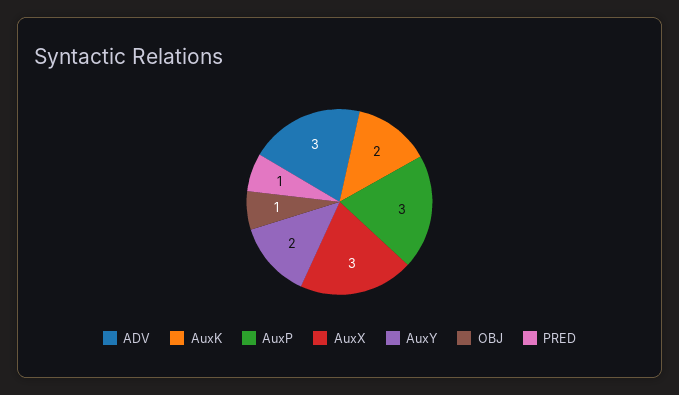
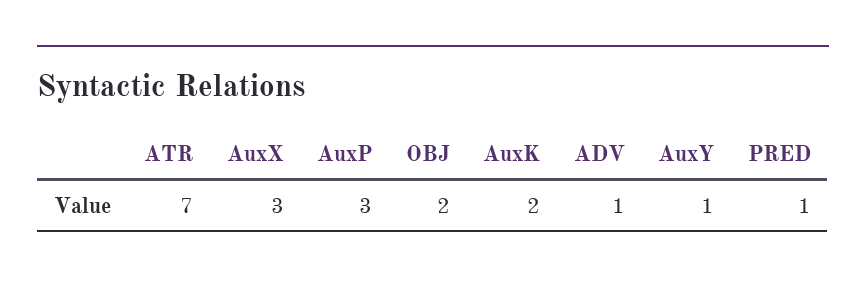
  {
-   "ADV": 3,
+   "ADV": 1,
    "AuxK": 2,
    "AuxP": 3,
    "AuxX": 3,
-   "AuxY": 2,
+   "AuxY": 1,
-   "OBJ": 1,
+   "OBJ": 2,
-   "PRED": 1
+   "PRED": 1,
+   "ATR": 7
  }

